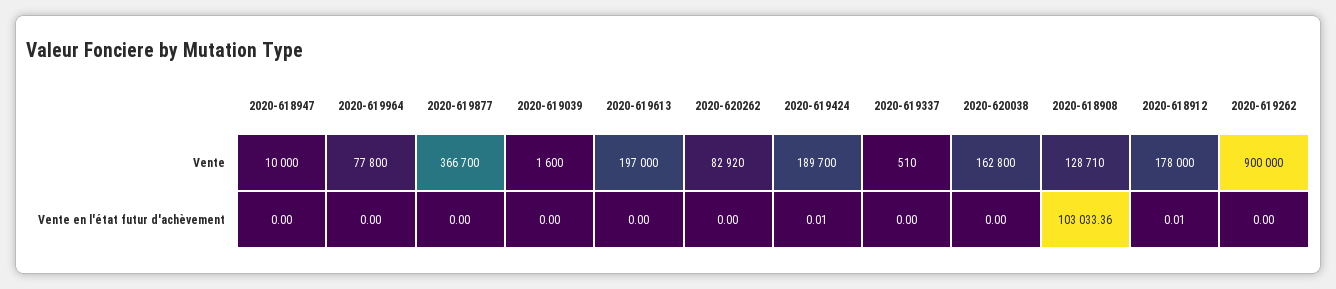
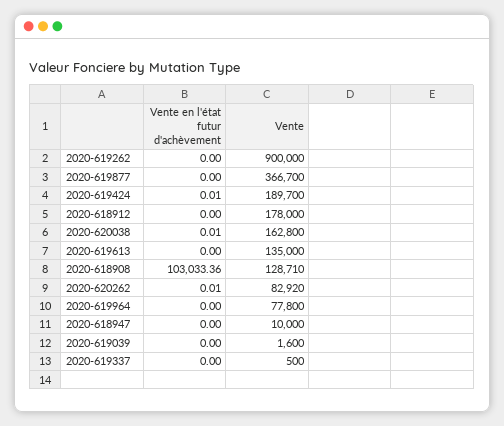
  {
    "2020-618947": {
      "Vente": 10000,
      "Vente en l'état futur d'achèvement": 0
    },
    "2020-619964": {
      "Vente": 77800,
      "Vente en l'état futur d'achèvement": 0
    },
    "2020-619877": {
      "Vente": 366700,
      "Vente en l'état futur d'achèvement": 0
    },
    "2020-619039": {
      "Vente": 1600,
      "Vente en l'état futur d'achèvement": 0
    },
    "2020-619613": {
-     "Vente": 197000,
+     "Vente": 135000,
      "Vente en l'état futur d'achèvement": 0
    },
    "2020-620262": {
      "Vente": 82920,
-     "Vente en l'état futur d'achèvement": 0
+     "Vente en l'état futur d'achèvement": 0.01
    },
    "2020-619424": {
      "Vente": 189700,
      "Vente en l'état futur d'achèvement": 0.01
    },
    "2020-619337": {
-     "Vente": 510,
+     "Vente": 500,
      "Vente en l'état futur d'achèvement": 0
    },
    "2020-620038": {
      "Vente": 162800,
-     "Vente en l'état futur d'achèvement": 0
+     "Vente en l'état futur d'achèvement": 0.01
    },
    "2020-618908": {
      "Vente": 128710,
      "Vente en l'état futur d'achèvement": 103033.36
    },
    "2020-618912": {
      "Vente": 178000,
-     "Vente en l'état futur d'achèvement": 0.01
+     "Vente en l'état futur d'achèvement": 0
    },
    "2020-619262": {
      "Vente": 900000,
      "Vente en l'état futur d'achèvement": 0
    }
  }

